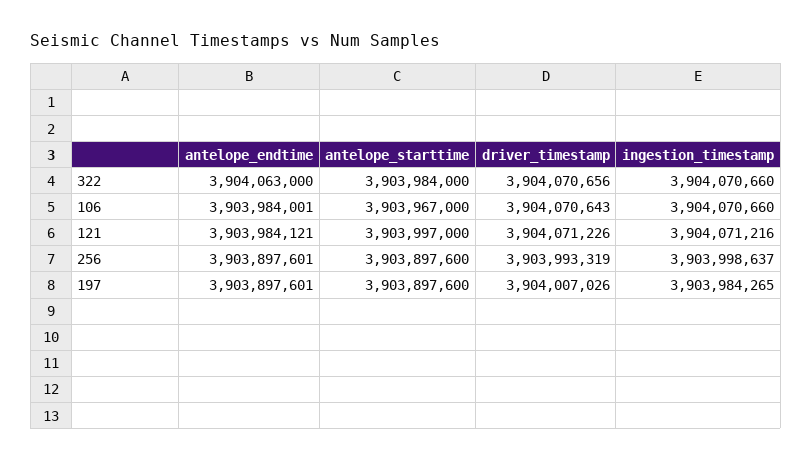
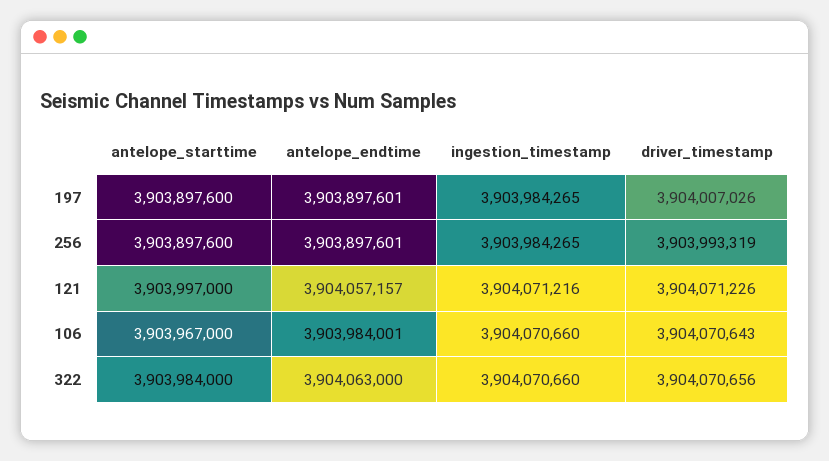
  {
    "antelope_endtime": {
      "322": 3904063000,
      "106": 3903984001,
-     "121": 3903984121,
+     "121": 3904057157,
      "256": 3903897601,
      "197": 3903897601
    },
    "antelope_starttime": {
      "322": 3903984000,
      "106": 3903967000,
      "121": 3903997000,
      "256": 3903897600,
      "197": 3903897600
    },
    "driver_timestamp": {
      "322": 3904070656,
      "106": 3904070643,
      "121": 3904071226,
      "256": 3903993319,
      "197": 3904007026
    },
    "ingestion_timestamp": {
      "322": 3904070660,
      "106": 3904070660,
      "121": 3904071216,
-     "256": 3903998637,
+     "256": 3903984265,
      "197": 3903984265
    }
  }

